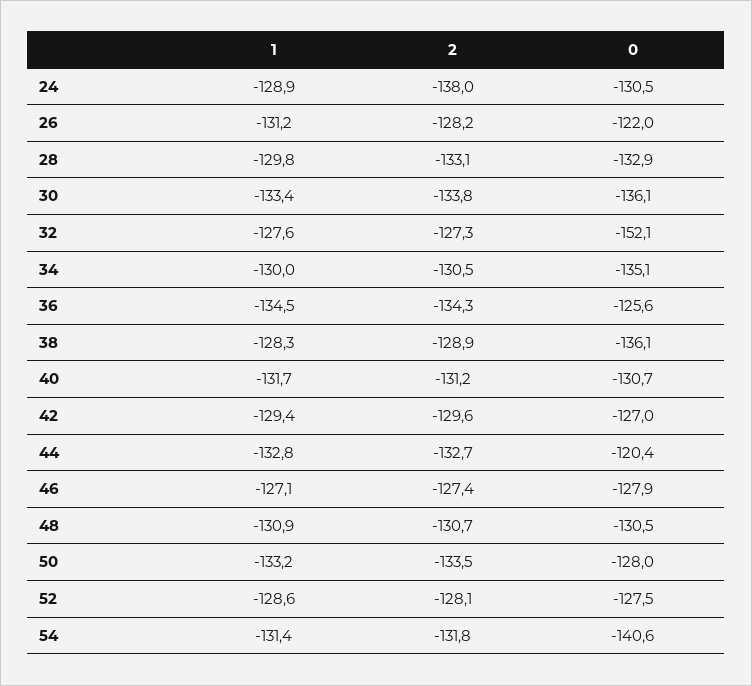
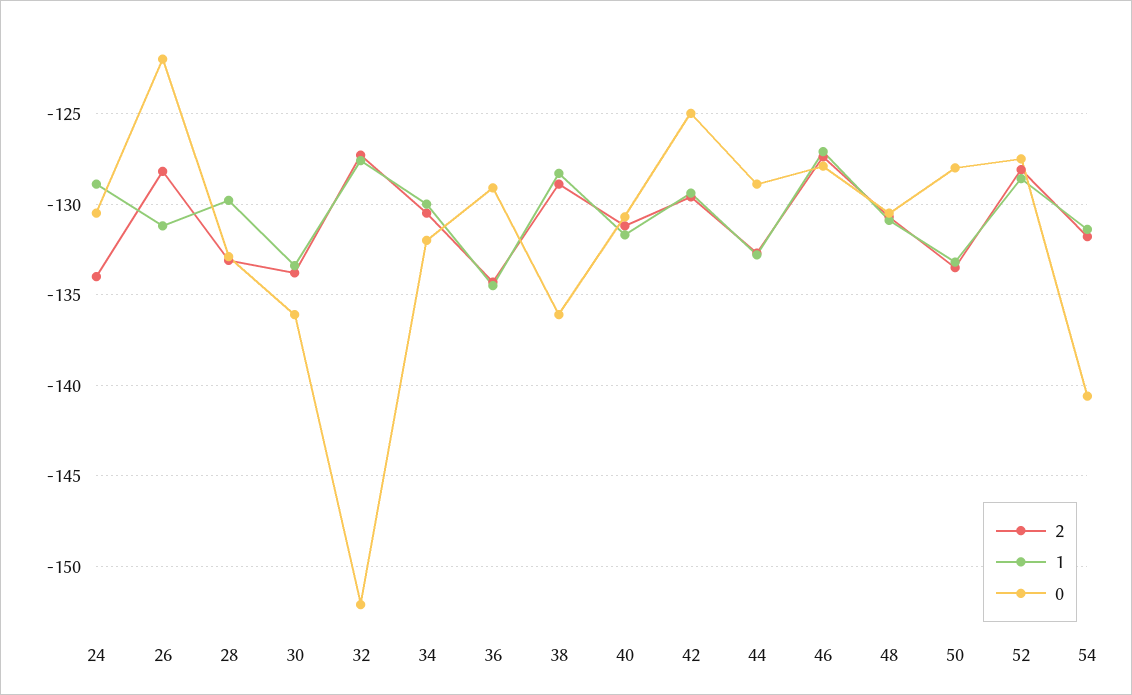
  {
    "1": {
      "24": -128.9,
      "26": -131.2,
      "28": -129.8,
      "30": -133.4,
      "32": -127.6,
      "34": -130,
      "36": -134.5,
      "38": -128.3,
      "40": -131.7,
      "42": -129.4,
      "44": -132.8,
      "46": -127.1,
      "48": -130.9,
      "50": -133.2,
      "52": -128.6,
      "54": -131.4
    },
    "2": {
-     "24": -138,
+     "24": -134,
      "26": -128.2,
      "28": -133.1,
      "30": -133.8,
      "32": -127.3,
      "34": -130.5,
      "36": -134.3,
      "38": -128.9,
      "40": -131.2,
      "42": -129.6,
      "44": -132.7,
      "46": -127.4,
      "48": -130.7,
      "50": -133.5,
      "52": -128.1,
      "54": -131.8
    },
    "0": {
      "24": -130.5,
      "26": -122,
      "28": -132.9,
      "30": -136.1,
      "32": -152.1,
-     "34": -135.1,
+     "34": -132,
-     "36": -125.6,
+     "36": -129,
      "38": -136.1,
      "40": -130.7,
-     "42": -127,
+     "42": -125,
-     "44": -120.4,
+     "44": -129,
      "46": -127.9,
      "48": -130.5,
      "50": -128,
      "52": -127.5,
      "54": -140.6
    }
  }

